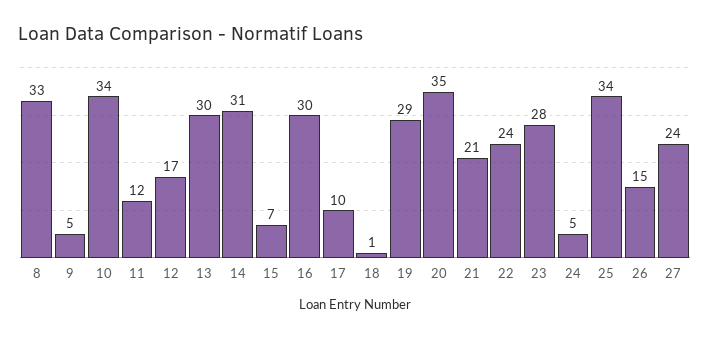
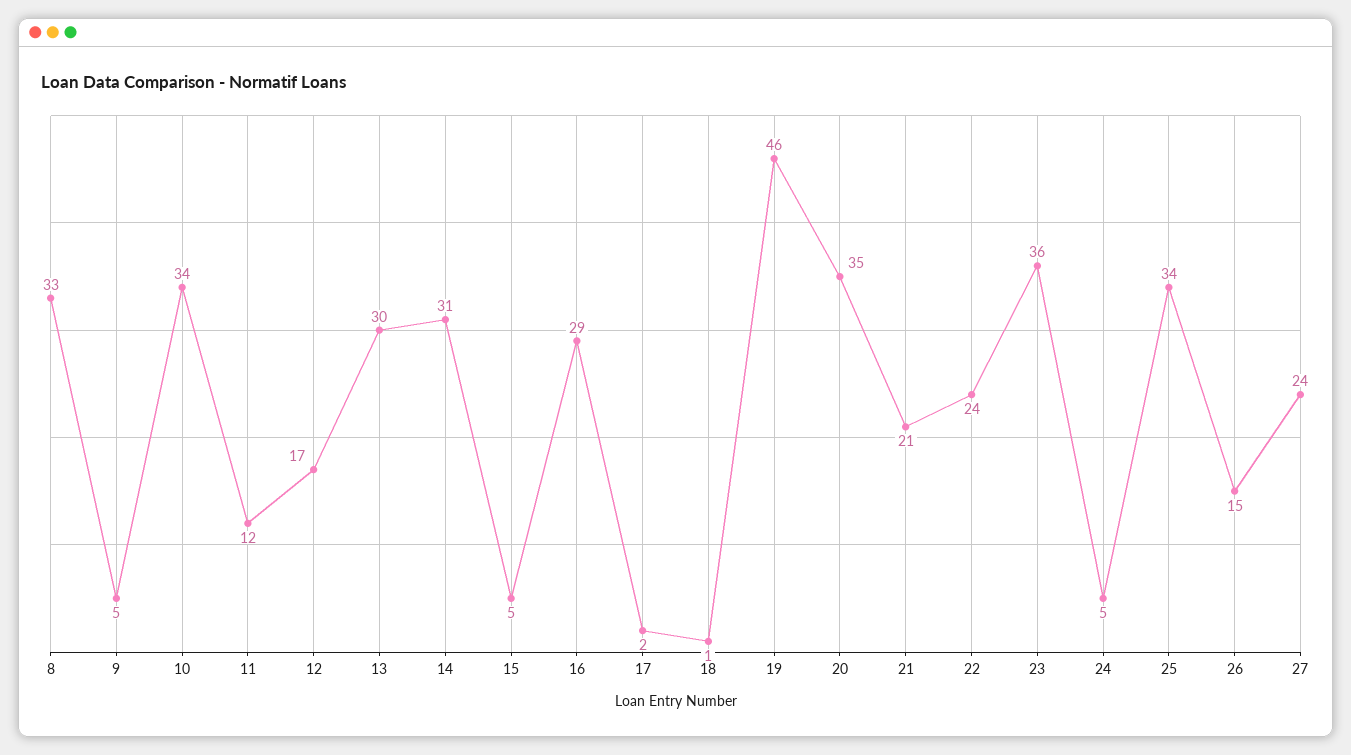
  {
    "8": 33,
    "9": 5,
    "10": 34,
    "11": 12,
    "12": 17,
    "13": 30,
    "14": 31,
-   "15": 7,
+   "15": 5,
-   "16": 30,
+   "16": 29,
-   "17": 10,
+   "17": 2,
    "18": 1,
-   "19": 29,
+   "19": 46,
    "20": 35,
    "21": 21,
    "22": 24,
-   "23": 28,
+   "23": 36,
    "24": 5,
    "25": 34,
    "26": 15,
    "27": 24
  }

